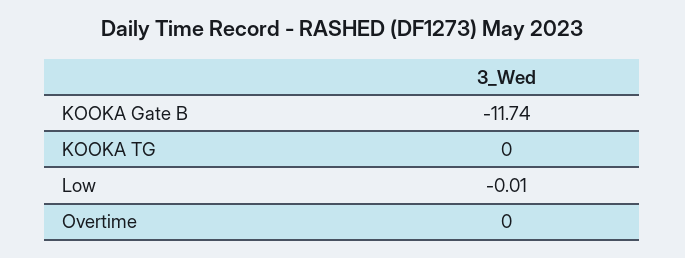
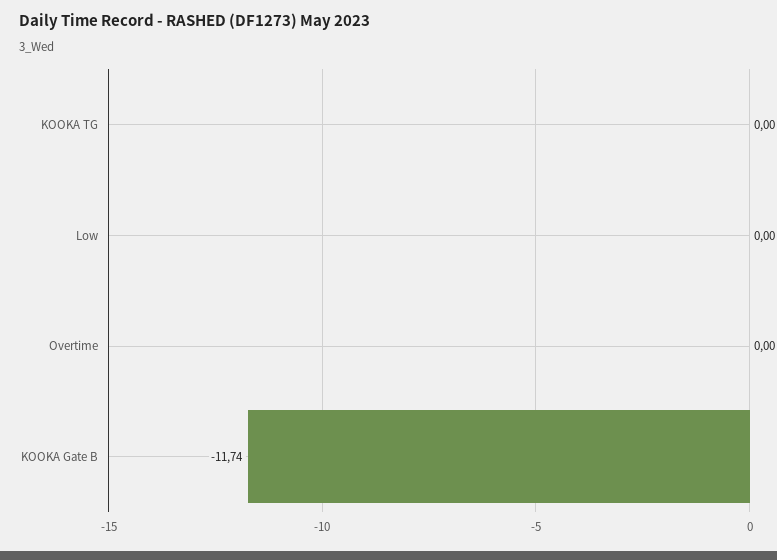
  {
    "KOOKA Gate B": -11.74,
    "KOOKA TG": 0,
-   "Low": -0.01,
+   "Low": 0,
    "Overtime": 0
  }

